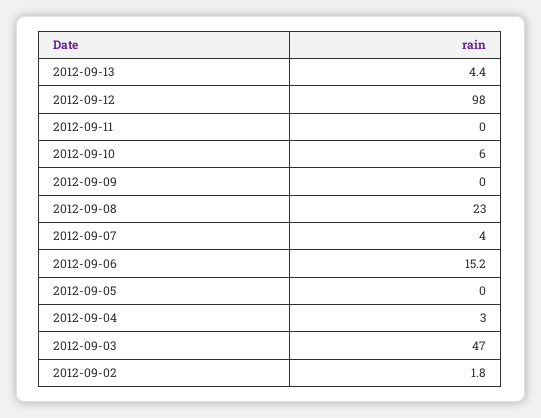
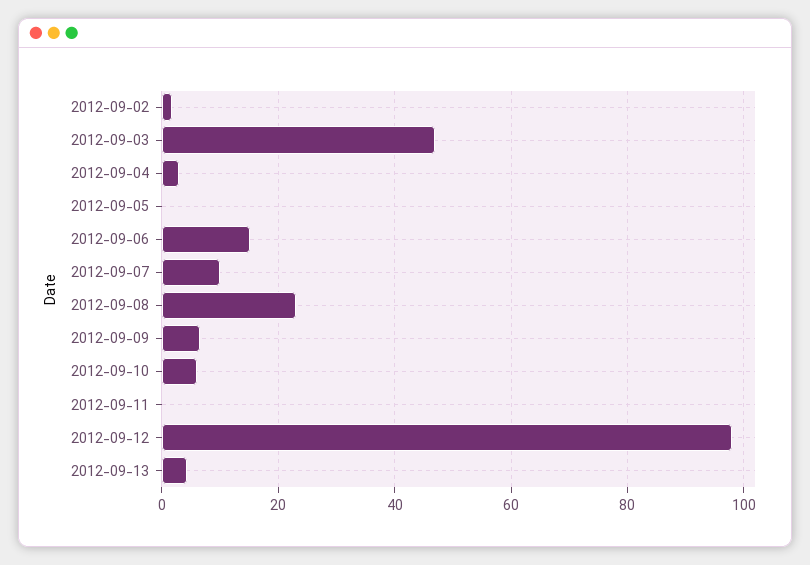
  {
    "2012-09-13": 4.4,
    "2012-09-12": 98,
    "2012-09-11": 0,
    "2012-09-10": 6,
-   "2012-09-09": 0,
+   "2012-09-09": 6,
    "2012-09-08": 23,
-   "2012-09-07": 4,
+   "2012-09-07": 10,
    "2012-09-06": 15.2,
    "2012-09-05": 0,
    "2012-09-04": 3,
    "2012-09-03": 47,
    "2012-09-02": 1.8
  }

